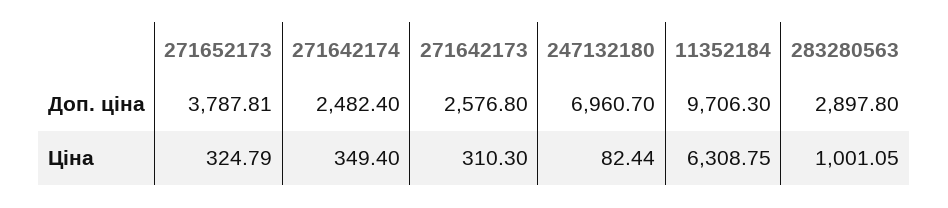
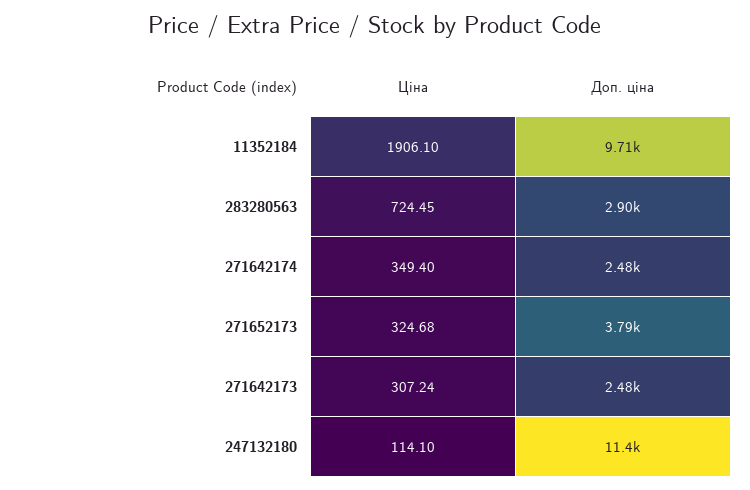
  {
    "271652173": {
      "Доп. ціна": 3787.81,
-     "Ціна": 324.79
+     "Ціна": 324.68
    },
    "271642174": {
      "Доп. ціна": 2482.4,
      "Ціна": 349.4
    },
    "271642173": {
-     "Доп. ціна": 2576.8,
+     "Доп. ціна": 2480,
-     "Ціна": 310.3
+     "Ціна": 307.24
    },
    "247132180": {
-     "Доп. ціна": 6960.7,
+     "Доп. ціна": 11400,
-     "Ціна": 82.44
+     "Ціна": 114.1
    },
    "11352184": {
      "Доп. ціна": 9706.3,
-     "Ціна": 6308.75
+     "Ціна": 1906.1
    },
    "283280563": {
      "Доп. ціна": 2897.8,
-     "Ціна": 1001.05
+     "Ціна": 724.45
    }
  }

